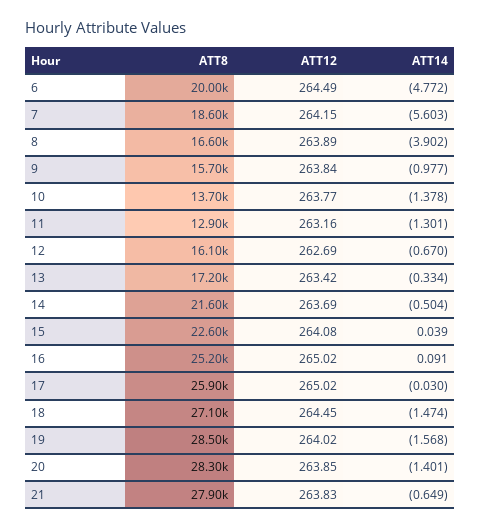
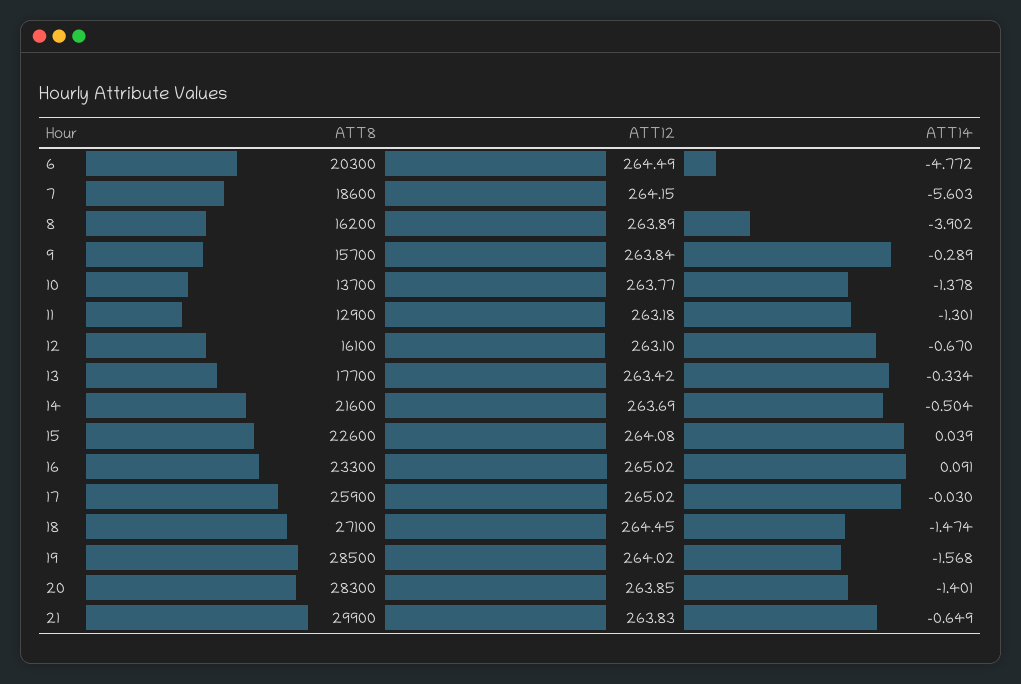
  {
    "ATT8": {
-     "6": 20000,
+     "6": 20300,
      "7": 18600,
-     "8": 16600,
+     "8": 16200,
      "9": 15700,
      "10": 13700,
      "11": 12900,
      "12": 16100,
-     "13": 17200,
+     "13": 17700,
      "14": 21600,
      "15": 22600,
-     "16": 25200,
+     "16": 23300,
      "17": 25900,
      "18": 27100,
      "19": 28500,
      "20": 28300,
-     "21": 27900
+     "21": 29900
    },
    "ATT12": {
      "6": 264.49,
      "7": 264.15,
      "8": 263.89,
      "9": 263.84,
      "10": 263.77,
-     "11": 263.16,
+     "11": 263.18,
-     "12": 262.69,
+     "12": 263.1,
      "13": 263.42,
      "14": 263.69,
      "15": 264.08,
      "16": 265.02,
      "17": 265.02,
      "18": 264.45,
      "19": 264.02,
      "20": 263.85,
      "21": 263.83
    },
    "ATT14": {
      "6": -4.772,
      "7": -5.603,
      "8": -3.902,
-     "9": -0.977,
+     "9": -0.289,
      "10": -1.378,
      "11": -1.301,
      "12": -0.67,
      "13": -0.334,
      "14": -0.504,
      "15": 0.039,
      "16": 0.091,
      "17": -0.03,
      "18": -1.474,
      "19": -1.568,
      "20": -1.401,
      "21": -0.649
    }
  }

